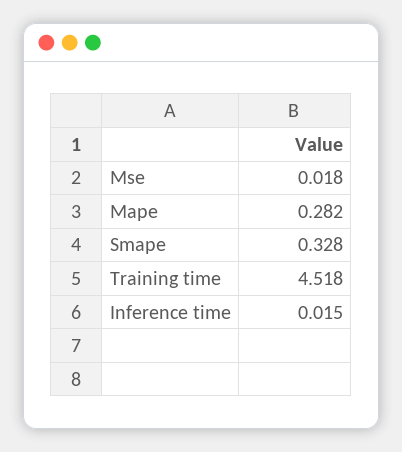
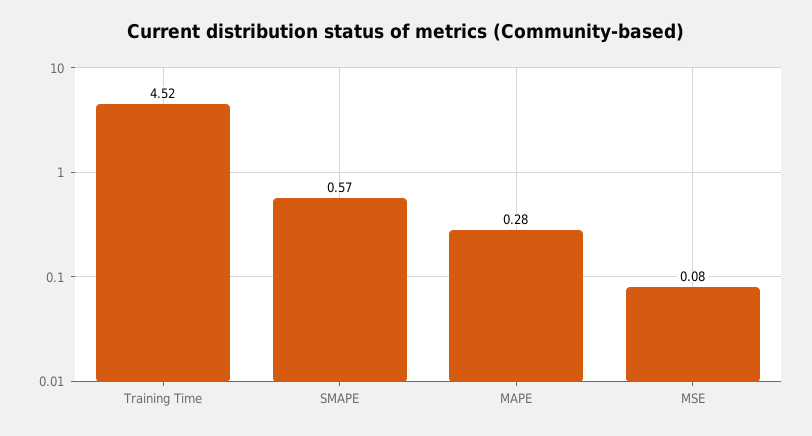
  {
-   "Mse": 0.018,
+   "Mse": 0.08,
    "Mape": 0.282,
-   "Smape": 0.328,
+   "Smape": 0.57,
-   "Training time": 4.518,
+   "Training time": 4.518
-   "Inference time": 0.015
  }

